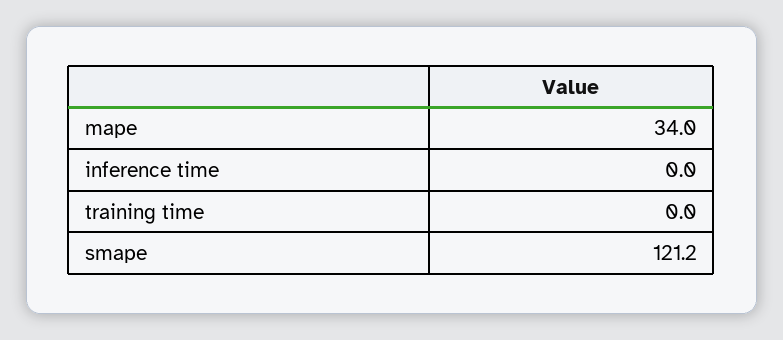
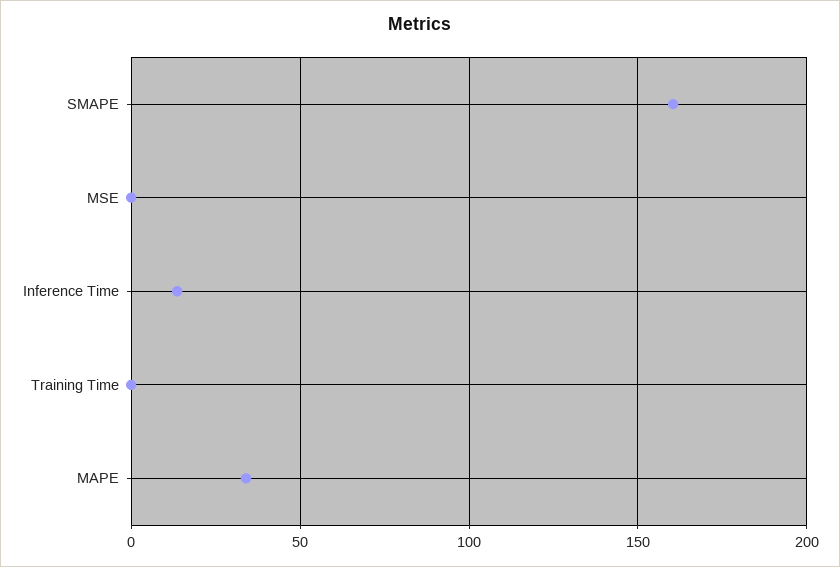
  {
    "mape": 34,
-   "inference time": 0,
+   "inference time": 15,
    "training time": 0,
-   "smape": 121.2
+   "smape": 160,
+   "MSE": 0
  }

